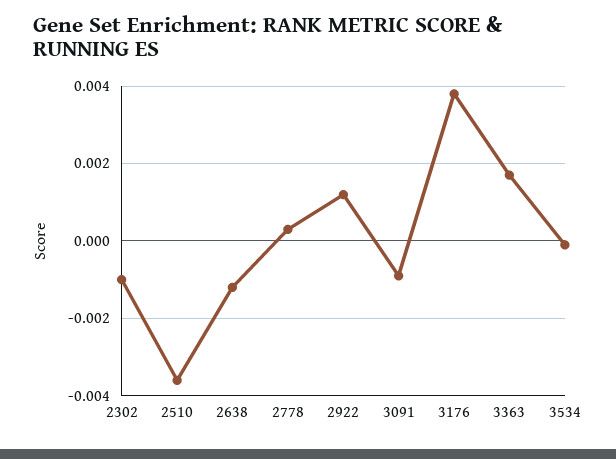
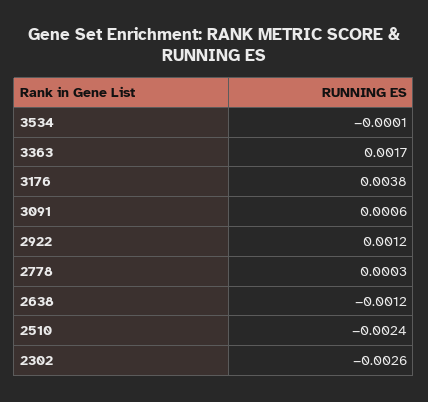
  {
-   "2302": -0.001,
+   "2302": -0.0026,
-   "2510": -0.0035,
+   "2510": -0.0024,
    "2638": -0.0012,
    "2778": 0.0003,
    "2922": 0.0012,
-   "3091": -0.001,
+   "3091": 0.0006,
    "3176": 0.0038,
    "3363": 0.0017,
    "3534": -0.0001
  }

